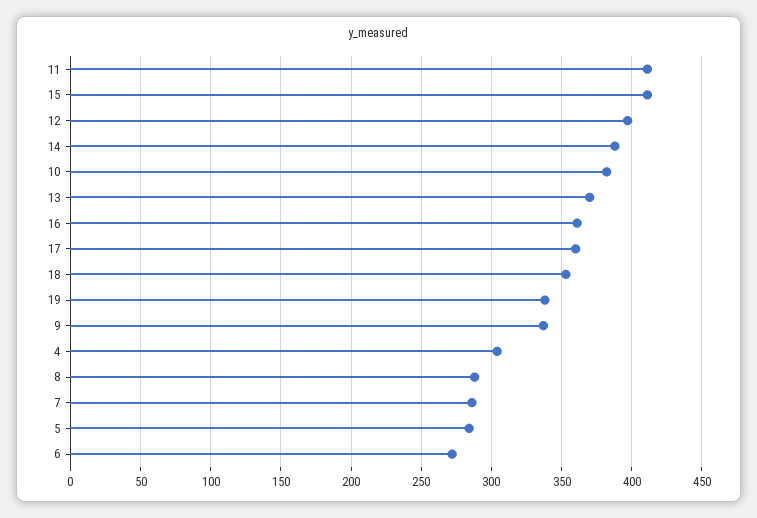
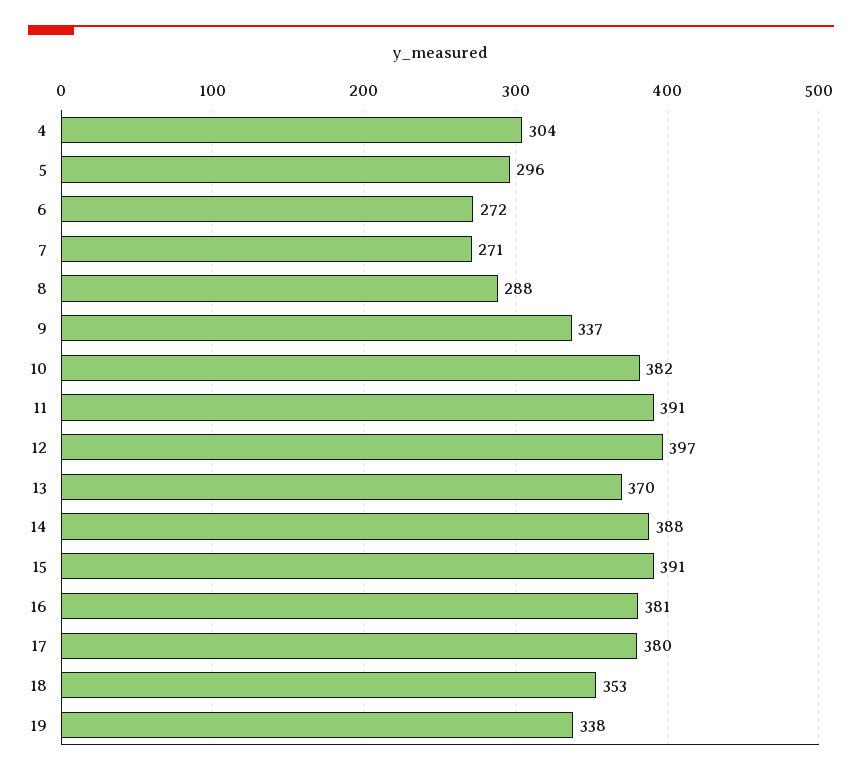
  {
-   "11": 410,
+   "11": 391,
-   "15": 410,
+   "15": 391,
    "12": 397,
    "14": 388,
    "10": 382,
    "13": 370,
-   "16": 360,
+   "16": 381,
-   "17": 360,
+   "17": 380,
    "18": 353,
    "19": 338,
    "9": 337,
    "4": 304,
    "8": 288,
-   "7": 285,
+   "7": 271,
-   "5": 285,
+   "5": 296,
    "6": 272
  }

